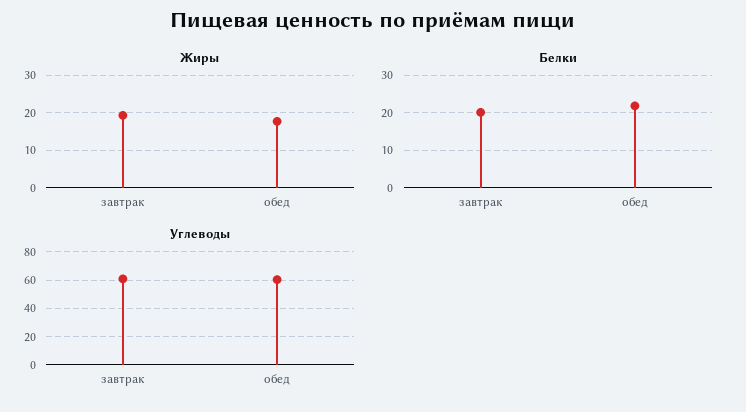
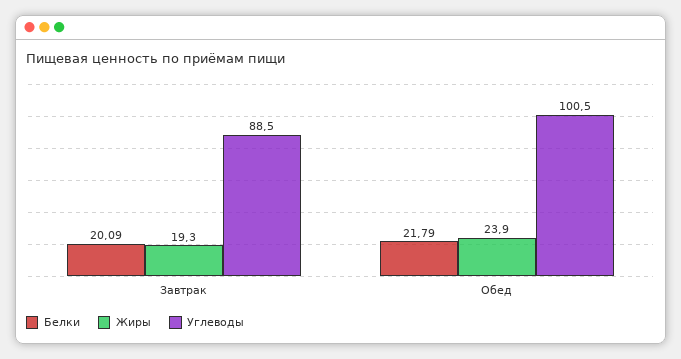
  {
    "Жиры": {
      "завтрак": 19.3,
-     "обед": 18
+     "обед": 23.9
    },
    "Белки": {
      "завтрак": 20.09,
      "обед": 21.79
    },
    "Углеводы": {
-     "завтрак": 60,
+     "завтрак": 88.5,
-     "обед": 60
+     "обед": 100.5
    }
  }

